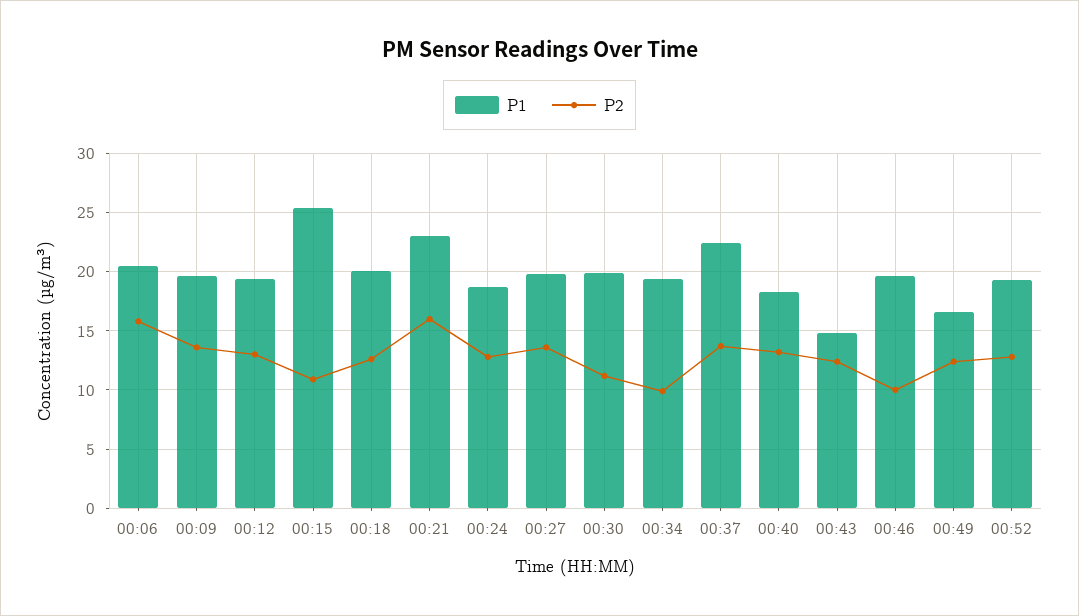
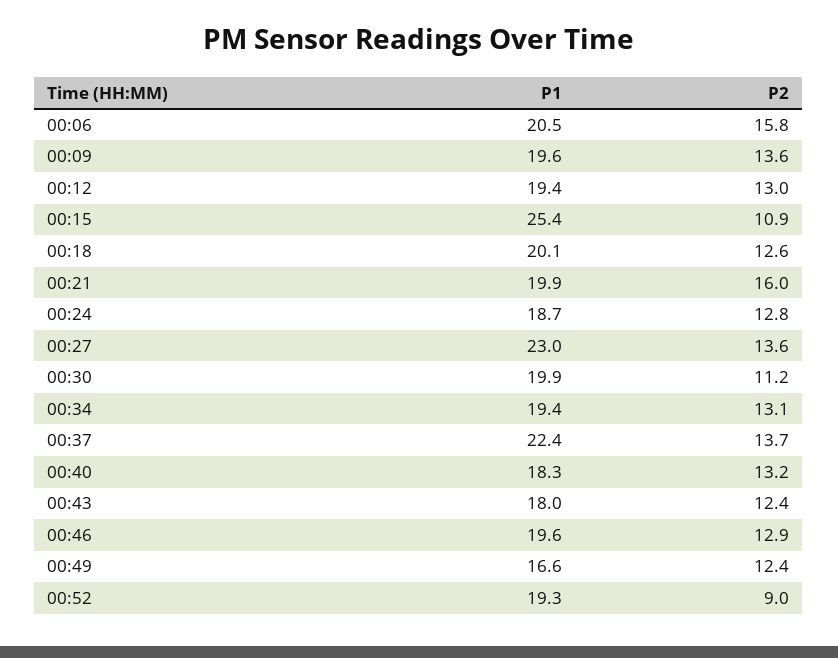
  {
    "P1": {
      "00:06": 20.5,
      "00:09": 19.6,
      "00:12": 19.4,
      "00:15": 25.4,
      "00:18": 20.1,
-     "00:21": 23,
+     "00:21": 19.9,
      "00:24": 18.7,
-     "00:27": 20,
+     "00:27": 23,
      "00:30": 19.9,
      "00:34": 19.4,
      "00:37": 22.4,
      "00:40": 18.3,
-     "00:43": 15,
+     "00:43": 18,
      "00:46": 19.6,
      "00:49": 16.6,
      "00:52": 19.3
    },
    "P2": {
      "00:06": 15.8,
      "00:09": 13.6,
      "00:12": 13,
      "00:15": 10.9,
      "00:18": 12.6,
      "00:21": 16,
      "00:24": 12.8,
      "00:27": 13.6,
      "00:30": 11.2,
-     "00:34": 10,
+     "00:34": 13.1,
      "00:37": 13.7,
      "00:40": 13.2,
      "00:43": 12.4,
-     "00:46": 10,
+     "00:46": 12.9,
      "00:49": 12.4,
-     "00:52": 13
+     "00:52": 9
    }
  }

